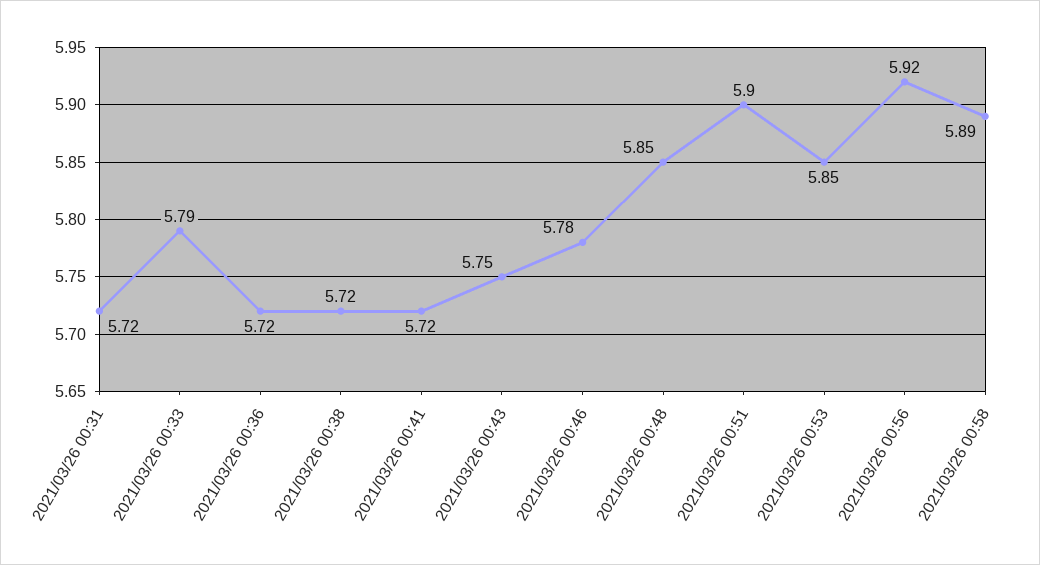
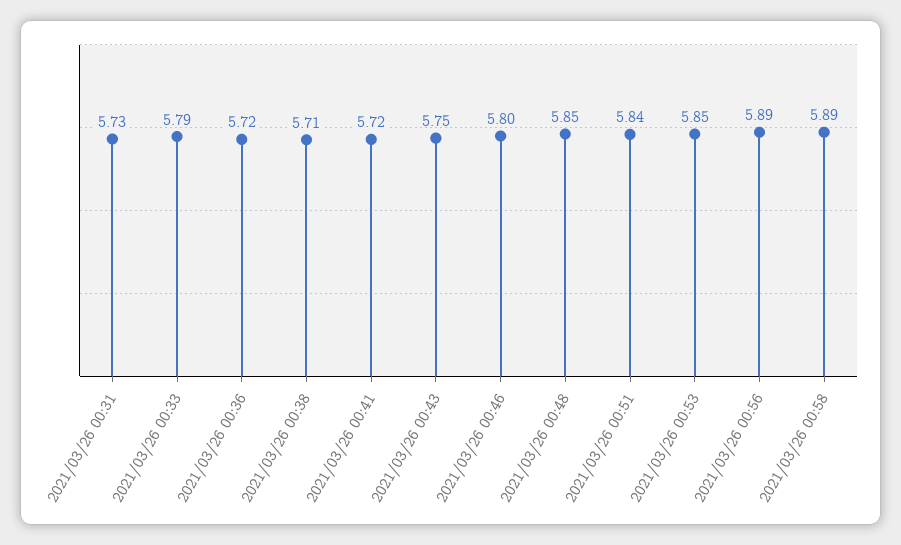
  {
-   "2021/03/26 00:31": 5.72,
+   "2021/03/26 00:31": 5.73,
    "2021/03/26 00:33": 5.79,
    "2021/03/26 00:36": 5.72,
-   "2021/03/26 00:38": 5.72,
+   "2021/03/26 00:38": 5.71,
    "2021/03/26 00:41": 5.72,
    "2021/03/26 00:43": 5.75,
-   "2021/03/26 00:46": 5.78,
+   "2021/03/26 00:46": 5.8,
    "2021/03/26 00:48": 5.85,
-   "2021/03/26 00:51": 5.9,
+   "2021/03/26 00:51": 5.84,
    "2021/03/26 00:53": 5.85,
-   "2021/03/26 00:56": 5.92,
+   "2021/03/26 00:56": 5.89,
    "2021/03/26 00:58": 5.89
  }

